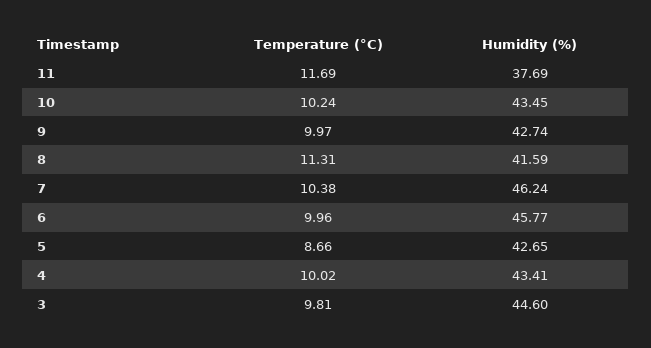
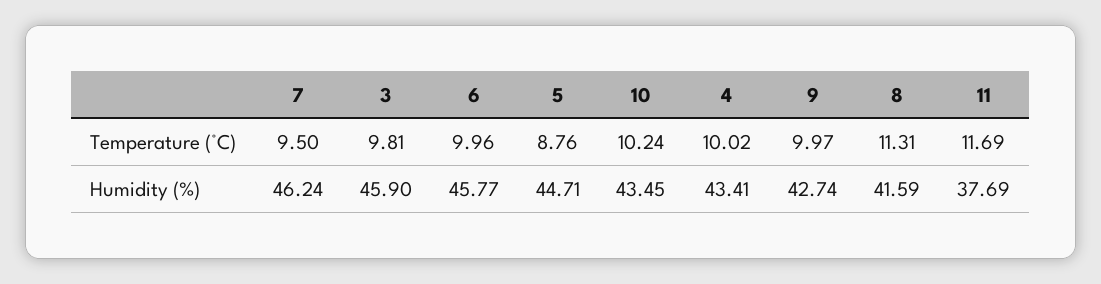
  {
    "Temperature (°C)": {
      "11": 11.69,
      "10": 10.24,
      "9": 9.97,
      "8": 11.31,
-     "7": 10.38,
+     "7": 9.5,
      "6": 9.96,
-     "5": 8.66,
+     "5": 8.76,
      "4": 10.02,
      "3": 9.81
    },
    "Humidity (%)": {
      "11": 37.69,
      "10": 43.45,
      "9": 42.74,
      "8": 41.59,
      "7": 46.24,
      "6": 45.77,
-     "5": 42.65,
+     "5": 44.71,
      "4": 43.41,
-     "3": 44.6
+     "3": 45.9
    }
  }

